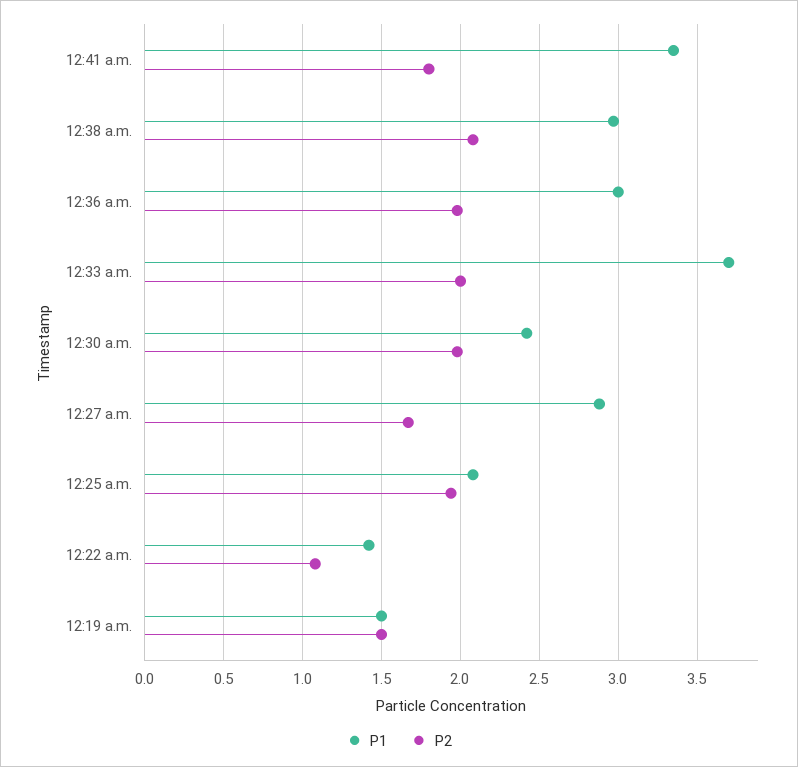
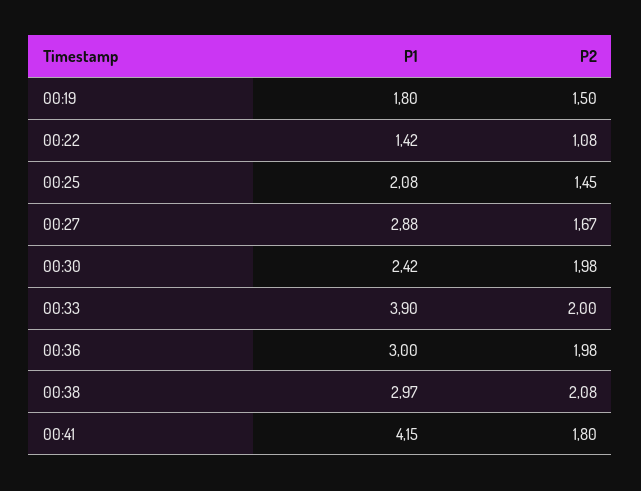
  {
    "P1": {
-     "12:41 a.m.": 3.35,
+     "12:41 a.m.": 4.15,
      "12:38 a.m.": 2.97,
      "12:36 a.m.": 3,
-     "12:33 a.m.": 3.7,
+     "12:33 a.m.": 3.9,
      "12:30 a.m.": 2.42,
      "12:27 a.m.": 2.88,
      "12:25 a.m.": 2.08,
      "12:22 a.m.": 1.42,
-     "12:19 a.m.": 1.5
+     "12:19 a.m.": 1.8
    },
    "P2": {
      "12:41 a.m.": 1.8,
      "12:38 a.m.": 2.08,
      "12:36 a.m.": 1.98,
      "12:33 a.m.": 2,
      "12:30 a.m.": 1.98,
      "12:27 a.m.": 1.67,
-     "12:25 a.m.": 1.95,
+     "12:25 a.m.": 1.45,
      "12:22 a.m.": 1.08,
      "12:19 a.m.": 1.5
    }
  }

